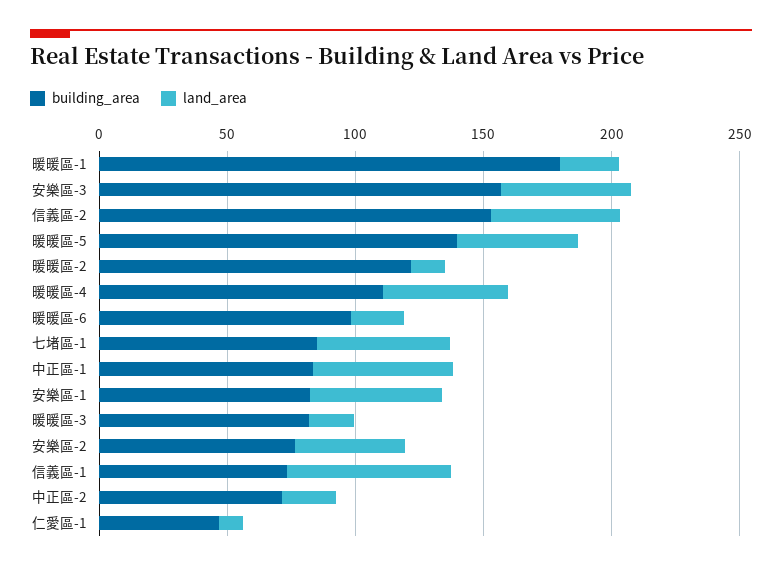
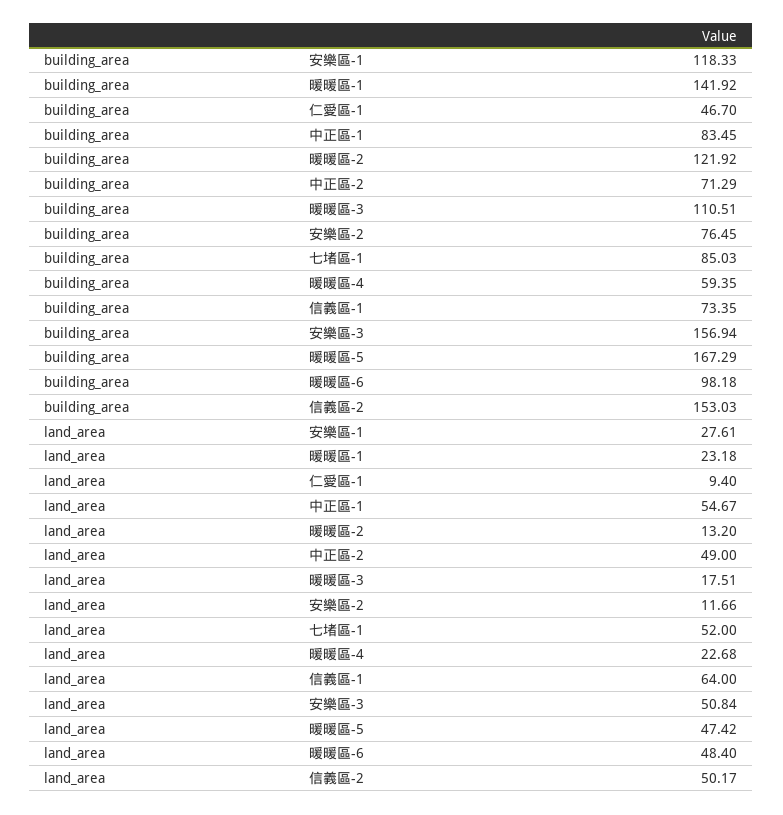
  {
    "building_area": {
-     "暖暖區-1": 180,
+     "暖暖區-1": 141.92,
      "安樂區-3": 156.94,
      "信義區-2": 153.03,
-     "暖暖區-5": 140,
+     "暖暖區-5": 167.29,
      "暖暖區-2": 121.92,
-     "暖暖區-4": 110,
+     "暖暖區-4": 59.35,
      "暖暖區-6": 98.18,
      "七堵區-1": 85.03,
      "中正區-1": 83.45,
-     "安樂區-1": 80,
+     "安樂區-1": 118.33,
-     "暖暖區-3": 80,
+     "暖暖區-3": 110.51,
      "安樂區-2": 76.45,
      "信義區-1": 73.35,
      "中正區-2": 71.29,
      "仁愛區-1": 46.7
    },
    "land_area": {
      "暖暖區-1": 23.18,
      "安樂區-3": 50.84,
      "信義區-2": 50.17,
      "暖暖區-5": 47.42,
      "暖暖區-2": 13.2,
-     "暖暖區-4": 50,
+     "暖暖區-4": 22.68,
-     "暖暖區-6": 20,
+     "暖暖區-6": 48.4,
      "七堵區-1": 52,
      "中正區-1": 54.67,
-     "安樂區-1": 50,
+     "安樂區-1": 27.61,
      "暖暖區-3": 17.51,
-     "安樂區-2": 40,
+     "安樂區-2": 11.66,
      "信義區-1": 64,
-     "中正區-2": 20,
+     "中正區-2": 49,
      "仁愛區-1": 9.4
    }
  }

